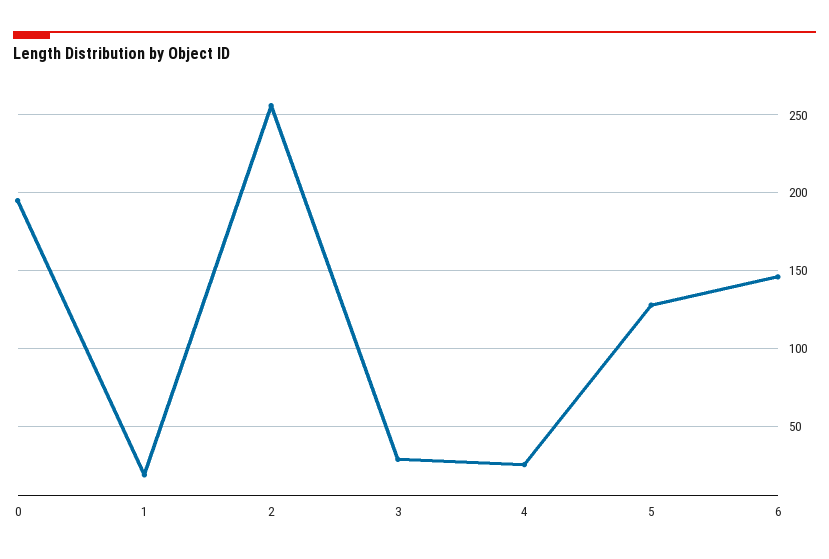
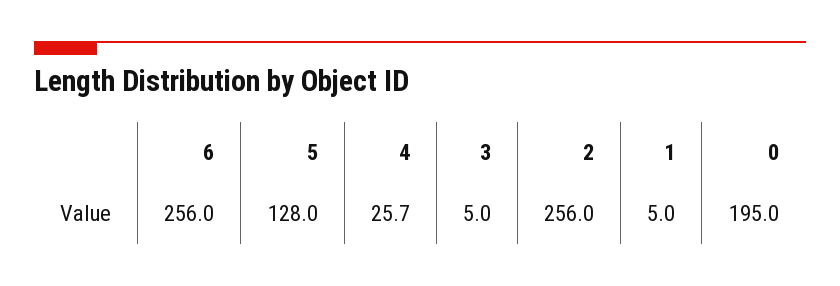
  {
    "0": 195,
-   "1": 20,
+   "1": 5,
    "2": 256,
-   "3": 30,
+   "3": 5,
    "4": 25.7,
    "5": 128,
-   "6": 145
+   "6": 256
  }

